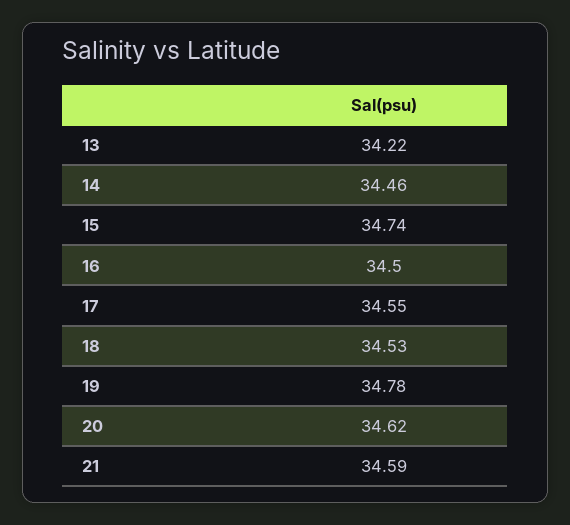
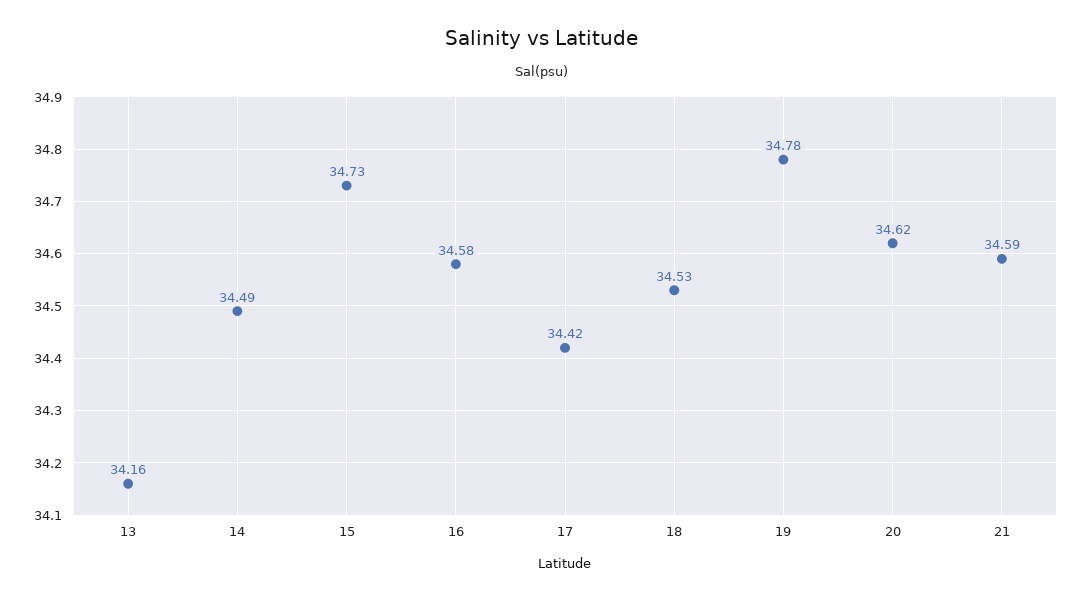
  {
-   "13": 34.22,
+   "13": 34.16,
-   "14": 34.46,
+   "14": 34.49,
-   "15": 34.74,
+   "15": 34.73,
-   "16": 34.5,
+   "16": 34.58,
-   "17": 34.55,
+   "17": 34.42,
    "18": 34.53,
    "19": 34.78,
    "20": 34.62,
    "21": 34.59
  }

